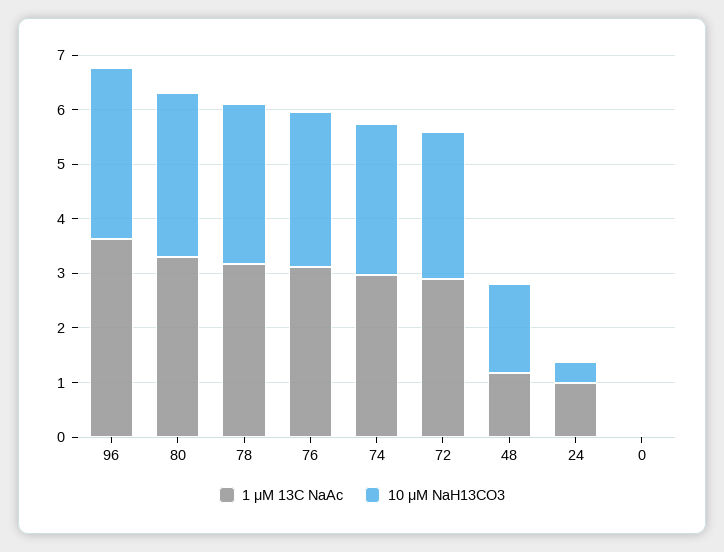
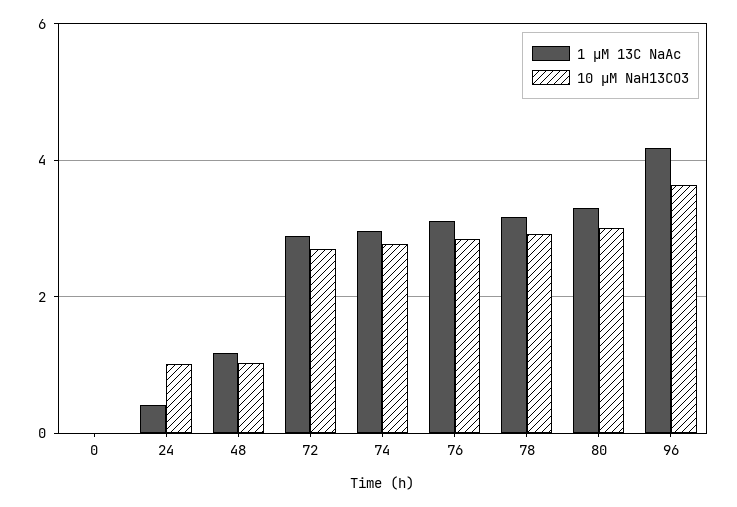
  {
    "1 μM 13C NaAc": {
-     "96": 3.6,
+     "96": 4.2,
      "80": 3.4,
      "78": 3.2,
      "76": 3.2,
      "74": 3,
      "72": 2.8,
      "48": 1.2,
-     "24": 1,
+     "24": 0.4,
      "0": 0
    },
    "10 μM NaH13CO3": {
-     "96": 3.2,
+     "96": 3.6,
      "80": 3,
      "78": 3,
      "76": 2.8,
      "74": 2.8,
      "72": 2.8,
-     "48": 1.6,
+     "48": 1,
-     "24": 0.4,
+     "24": 1,
      "0": 0
    }
  }

